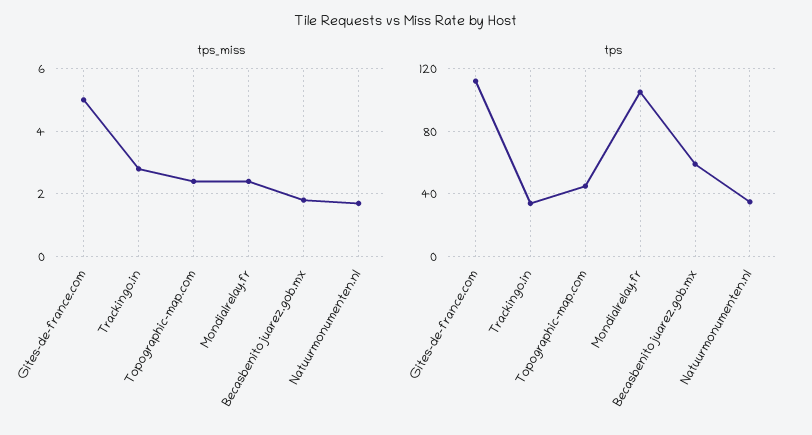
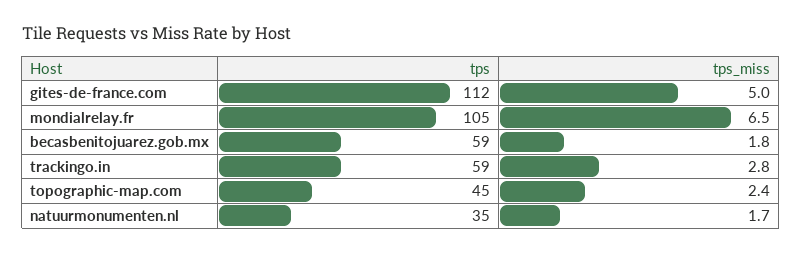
  {
    "tps_miss": {
      "Gites-de-france.com": 5,
      "Trackingo.in": 2.8,
      "Topographic-map.com": 2.4,
-     "Mondialrelay.fr": 2.5,
+     "Mondialrelay.fr": 6.5,
      "Becasbenitojuarez.gob.mx": 1.8,
      "Natuurmonumenten.nl": 1.7
    },
    "tps": {
      "Gites-de-france.com": 112,
-     "Trackingo.in": 35,
+     "Trackingo.in": 59,
      "Topographic-map.com": 45,
      "Mondialrelay.fr": 105,
      "Becasbenitojuarez.gob.mx": 59,
      "Natuurmonumenten.nl": 35
    }
  }

